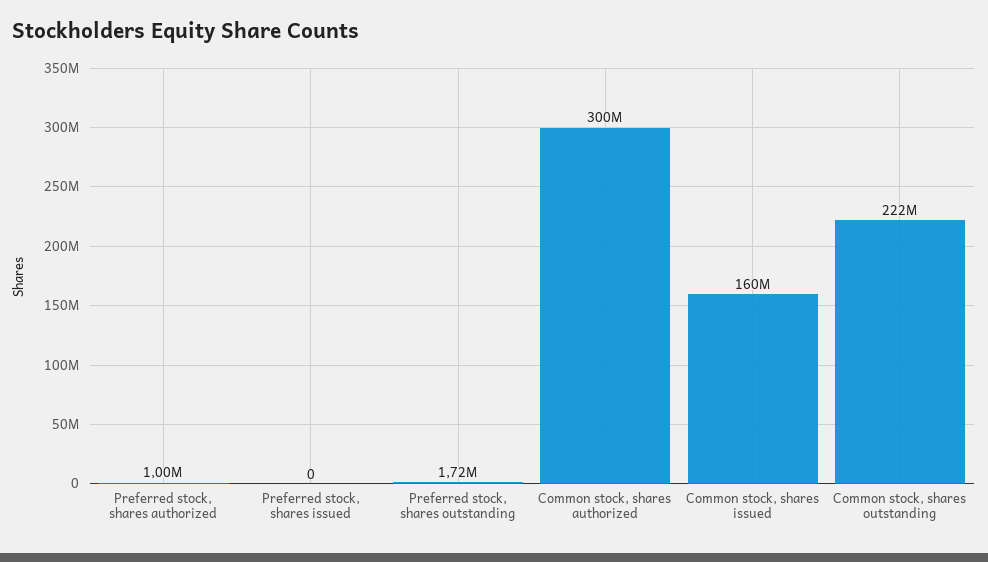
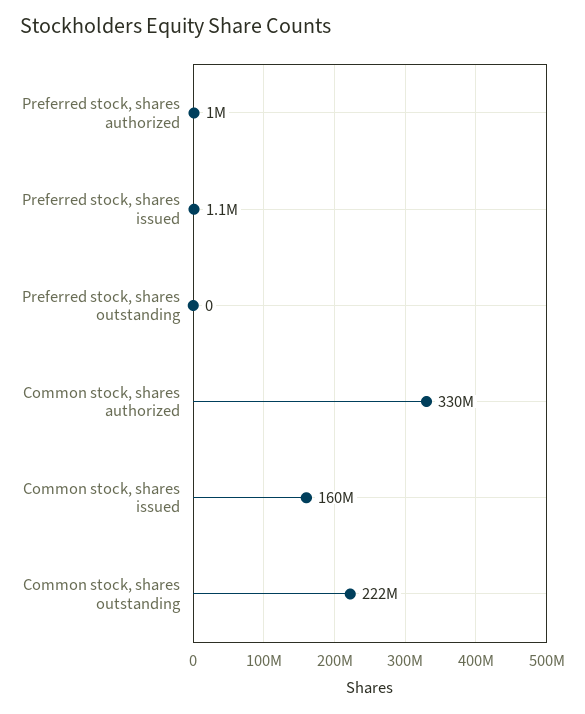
  {
    "Preferred stock, shares authorized": 1000000,
-   "Preferred stock, shares issued": 0,
+   "Preferred stock, shares issued": 1100000,
-   "Preferred stock, shares outstanding": 1720000,
+   "Preferred stock, shares outstanding": 0,
-   "Common stock, shares authorized": 300000000,
+   "Common stock, shares authorized": 330000000,
    "Common stock, shares issued": 160000000,
    "Common stock, shares outstanding": 222000000
  }

